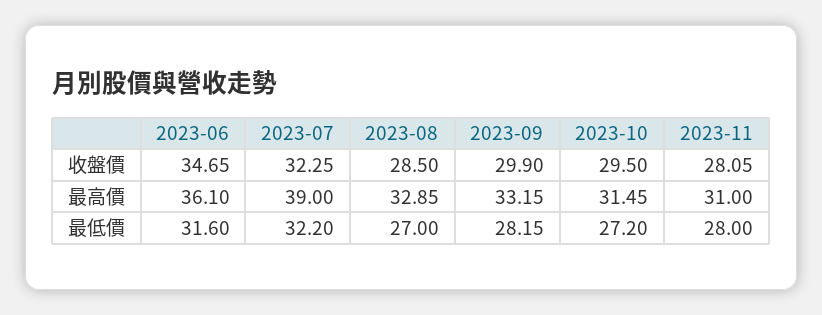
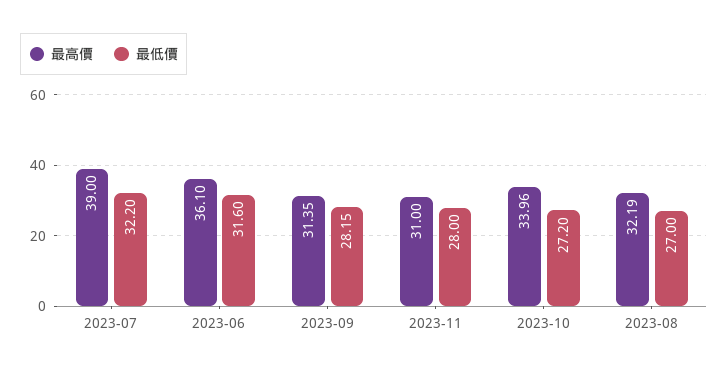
  {
-   "收盤價": {
-     "2023-06": 34.65,
-     "2023-07": 32.25,
-     "2023-08": 28.5,
-     "2023-09": 29.9,
-     "2023-10": 29.5,
-     "2023-11": 28.05
-   },
    "最高價": {
      "2023-06": 36.1,
      "2023-07": 39,
-     "2023-08": 32.85,
+     "2023-08": 32.19,
-     "2023-09": 33.15,
+     "2023-09": 31.35,
-     "2023-10": 31.45,
+     "2023-10": 33.96,
      "2023-11": 31
    },
    "最低價": {
      "2023-06": 31.6,
      "2023-07": 32.2,
      "2023-08": 27,
      "2023-09": 28.15,
      "2023-10": 27.2,
      "2023-11": 28
    }
  }

